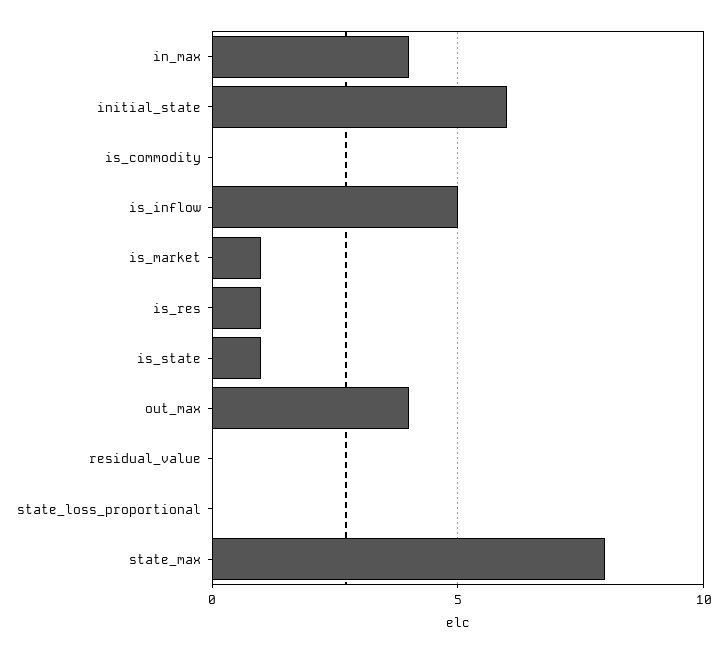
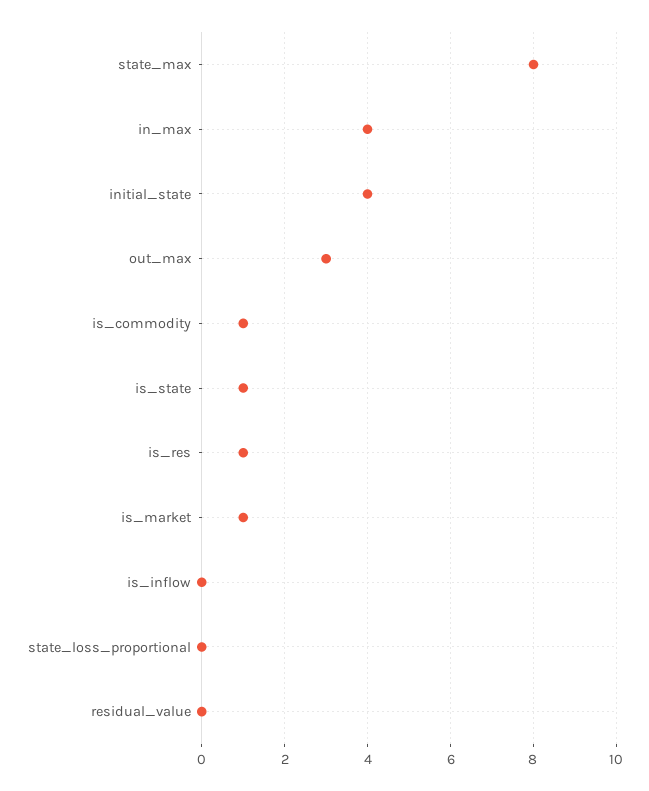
  {
    "in_max": 4,
-   "initial_state": 6,
+   "initial_state": 4,
-   "is_commodity": 0,
+   "is_commodity": 1,
-   "is_inflow": 5,
+   "is_inflow": 0,
    "is_market": 1,
    "is_res": 1,
    "is_state": 1,
-   "out_max": 4,
+   "out_max": 3,
    "residual_value": 0,
    "state_loss_proportional": 0,
    "state_max": 8
  }

